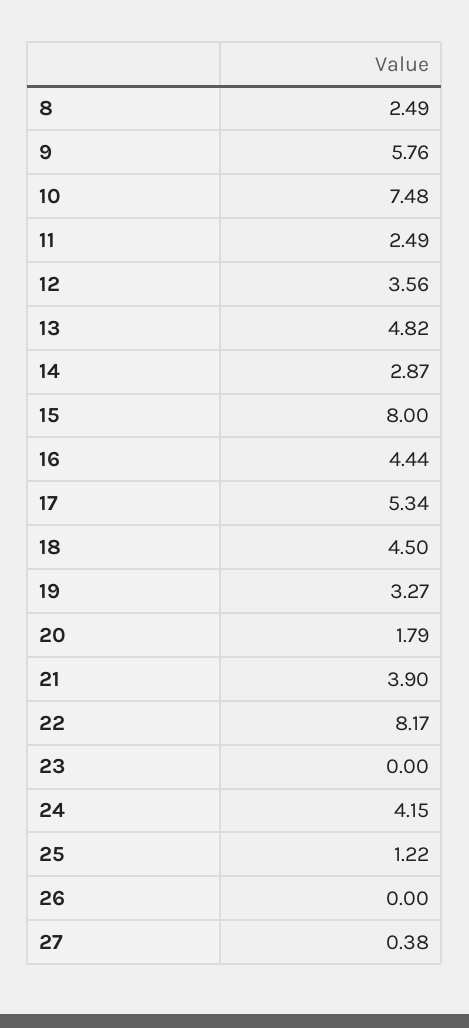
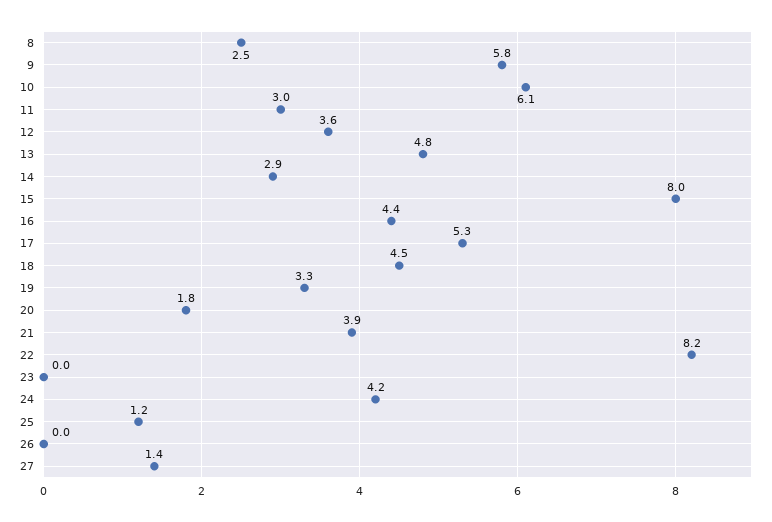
  {
    "8": 2.49,
    "9": 5.76,
-   "10": 7.48,
+   "10": 6.1,
-   "11": 2.49,
+   "11": 3,
    "12": 3.56,
    "13": 4.82,
    "14": 2.87,
    "15": 8,
    "16": 4.44,
    "17": 5.34,
    "18": 4.5,
    "19": 3.27,
    "20": 1.79,
    "21": 3.9,
    "22": 8.17,
    "23": 0,
    "24": 4.15,
    "25": 1.22,
    "26": 0,
-   "27": 0.38
+   "27": 1.4
  }

